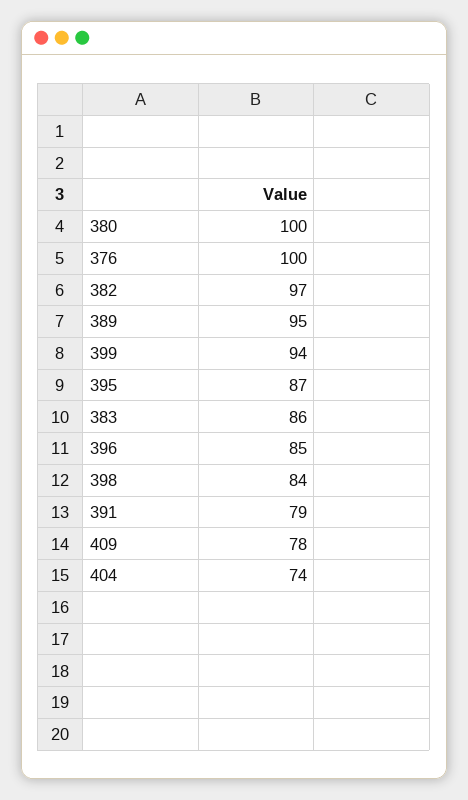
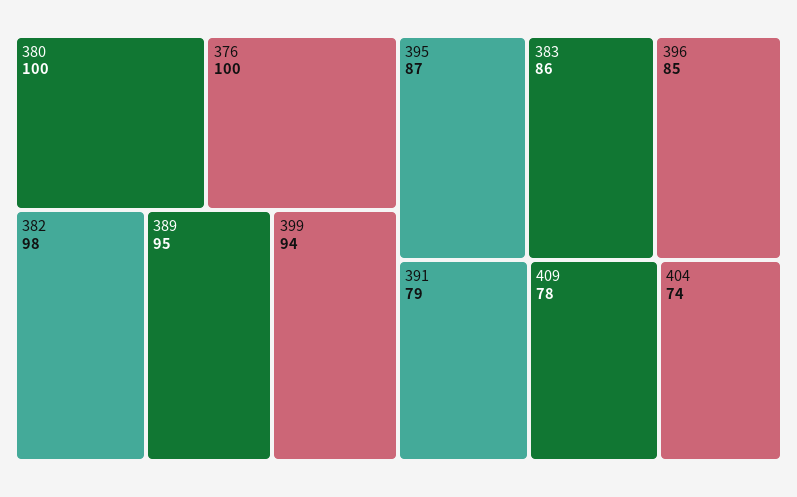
  {
    "380": 100,
    "376": 100,
-   "382": 97,
+   "382": 98,
    "389": 95,
    "399": 94,
    "395": 87,
    "383": 86,
    "396": 85,
-   "398": 84,
    "391": 79,
    "409": 78,
    "404": 74
  }

